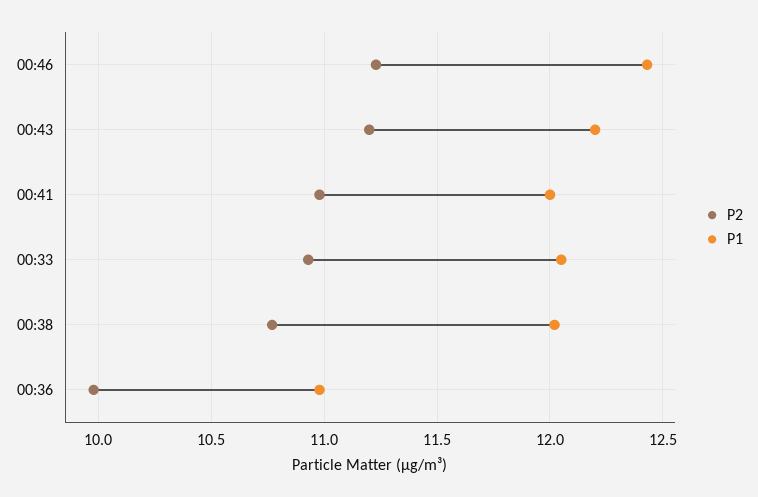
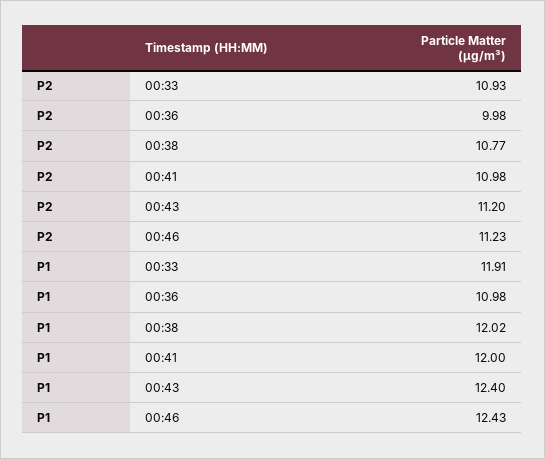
  {
    "P2": {
      "00:46": 11.23,
      "00:43": 11.2,
      "00:41": 10.98,
      "00:33": 10.93,
      "00:38": 10.77,
      "00:36": 9.98
    },
    "P1": {
      "00:46": 12.43,
-     "00:43": 12.2,
+     "00:43": 12.4,
      "00:41": 12,
-     "00:33": 12.05,
+     "00:33": 11.91,
      "00:38": 12.02,
      "00:36": 10.98
    }
  }

